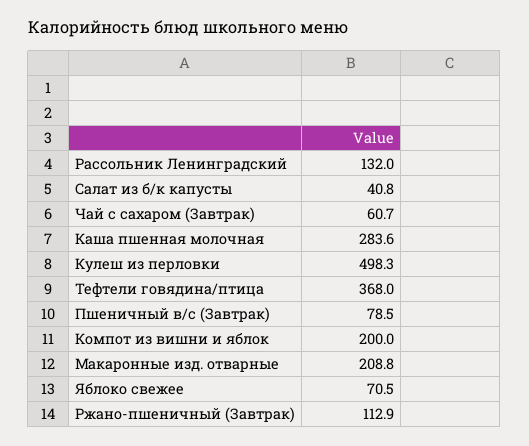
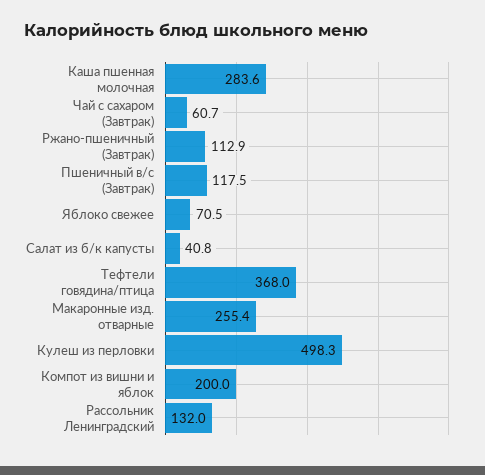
  {
    "Рассольник Ленинградский": 132,
    "Салат из б/к капусты": 40.8,
    "Чай с сахаром (Завтрак)": 60.7,
    "Каша пшенная молочная": 283.6,
    "Кулеш из перловки": 498.3,
    "Тефтели говядина/птица": 368,
-   "Пшеничный в/с (Завтрак)": 78.5,
+   "Пшеничный в/с (Завтрак)": 117.5,
    "Компот из вишни и яблок": 200,
-   "Макаронные изд. отварные": 208.8,
+   "Макаронные изд. отварные": 255.4,
    "Яблоко свежее": 70.5,
    "Ржано-пшеничный (Завтрак)": 112.9
  }

